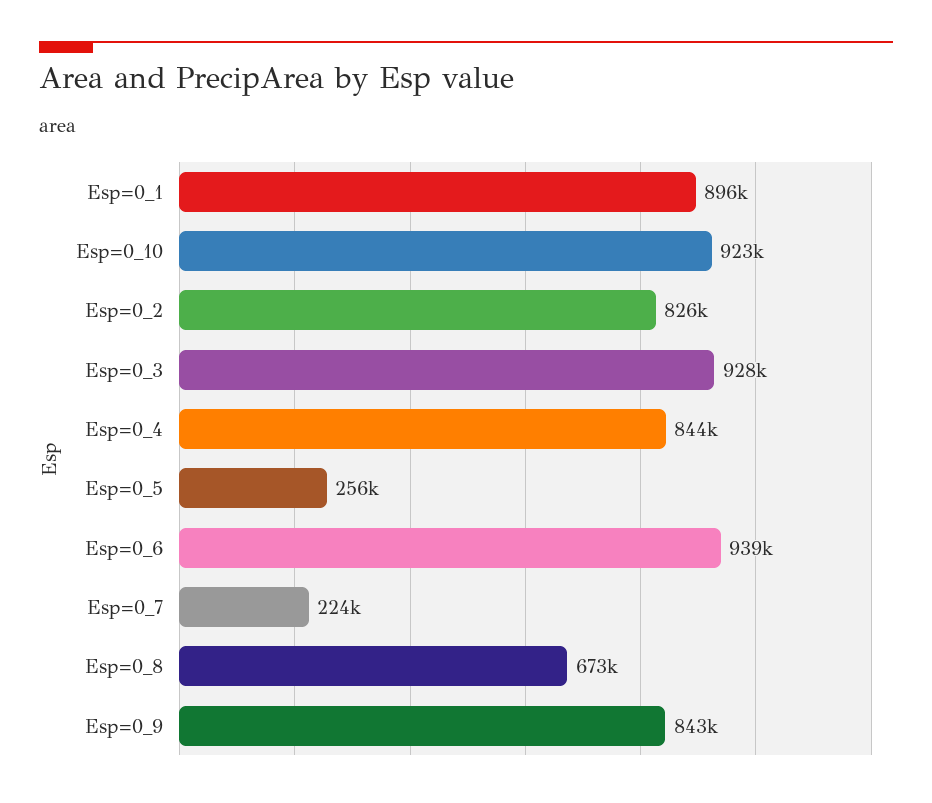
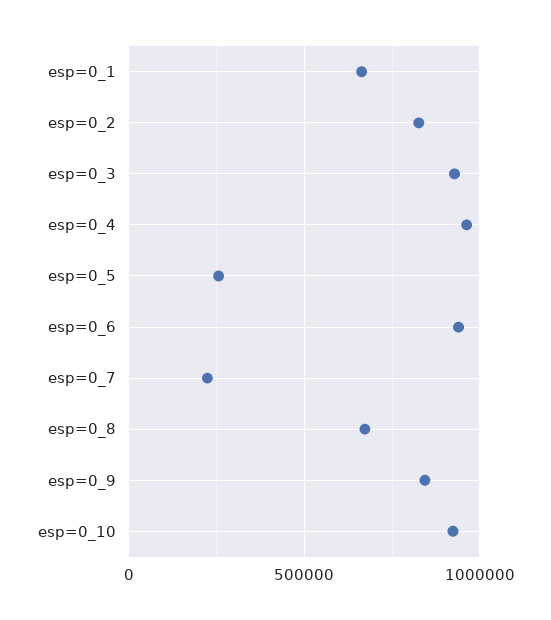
  {
-   "Esp=0_1": 896000,
+   "Esp=0_1": 650000,
    "Esp=0_10": 923000,
    "Esp=0_2": 826000,
    "Esp=0_3": 928000,
-   "Esp=0_4": 844000,
+   "Esp=0_4": 950000,
    "Esp=0_5": 256000,
    "Esp=0_6": 939000,
    "Esp=0_7": 224000,
    "Esp=0_8": 673000,
    "Esp=0_9": 843000
  }

